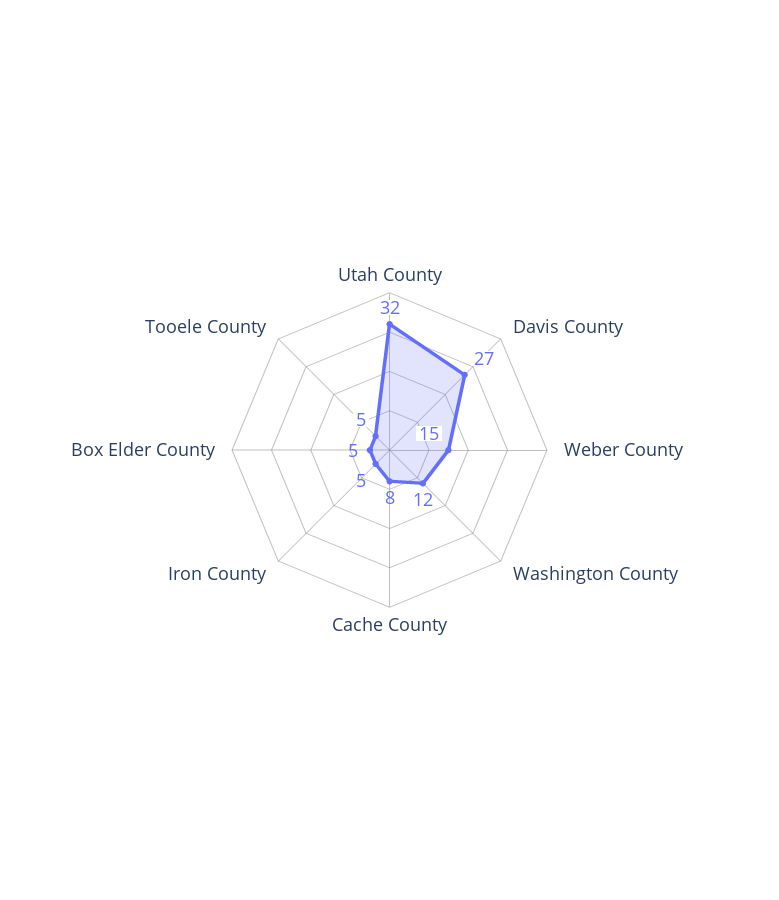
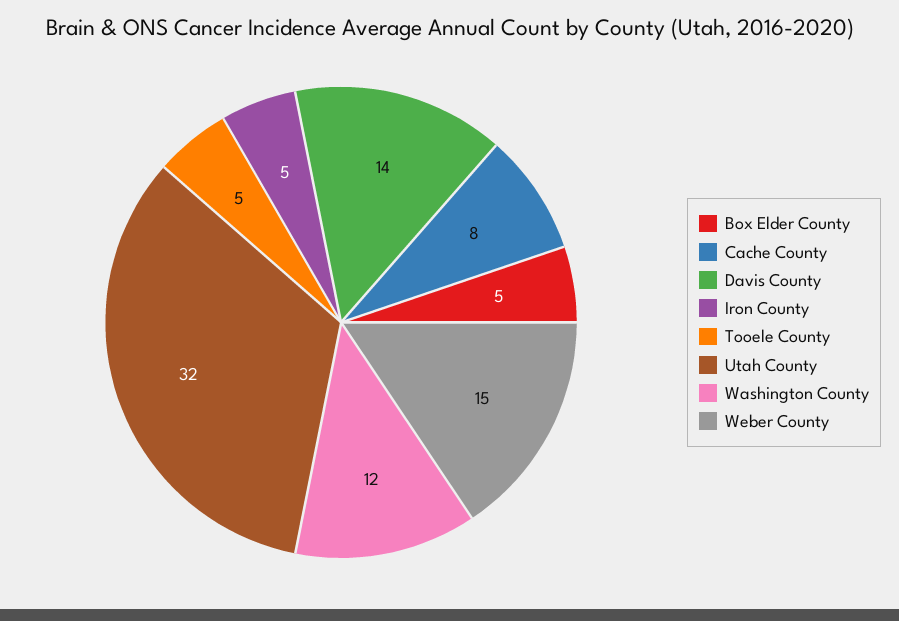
  {
    "Utah County": 32,
-   "Davis County": 27,
+   "Davis County": 14,
    "Weber County": 15,
    "Washington County": 12,
    "Cache County": 8,
    "Iron County": 5,
    "Box Elder County": 5,
    "Tooele County": 5
  }

